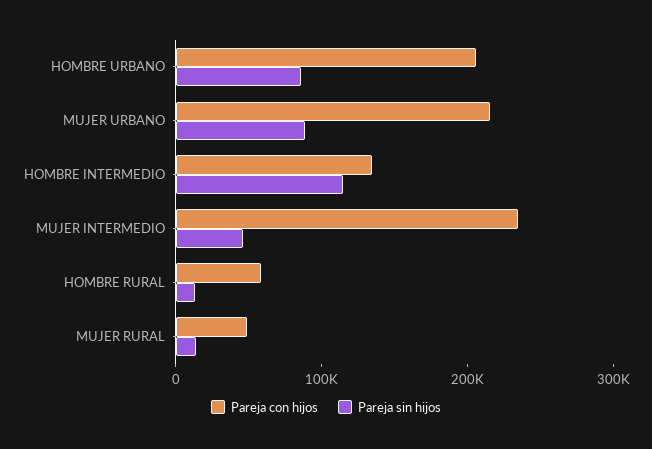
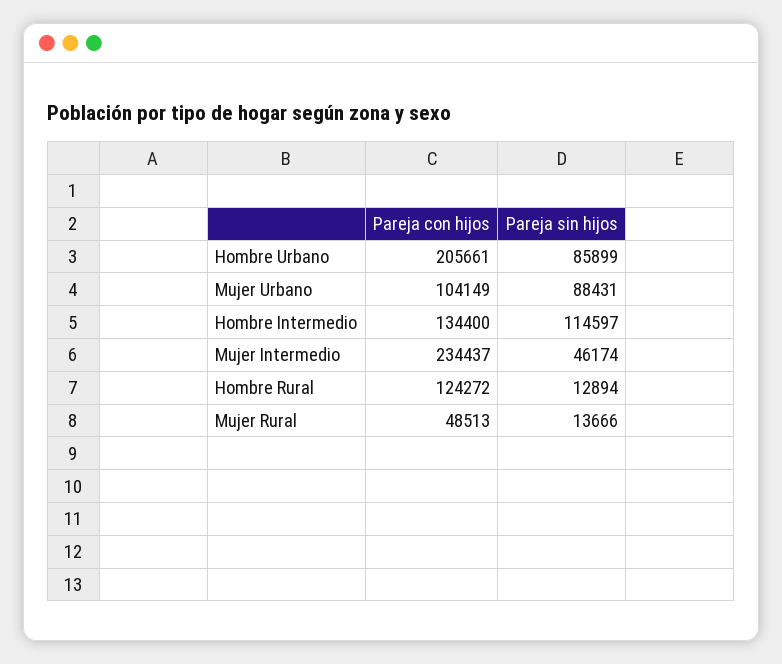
  {
    "Pareja con hijos": {
      "HOMBRE URBANO": 205661,
-     "MUJER URBANO": 220000,
+     "MUJER URBANO": 104149,
      "HOMBRE INTERMEDIO": 134400,
      "MUJER INTERMEDIO": 234437,
-     "HOMBRE RURAL": 60000,
+     "HOMBRE RURAL": 124272,
      "MUJER RURAL": 48513
    },
    "Pareja sin hijos": {
      "HOMBRE URBANO": 85899,
      "MUJER URBANO": 88431,
      "HOMBRE INTERMEDIO": 114597,
      "MUJER INTERMEDIO": 46174,
      "HOMBRE RURAL": 12894,
      "MUJER RURAL": 13666
    }
  }

